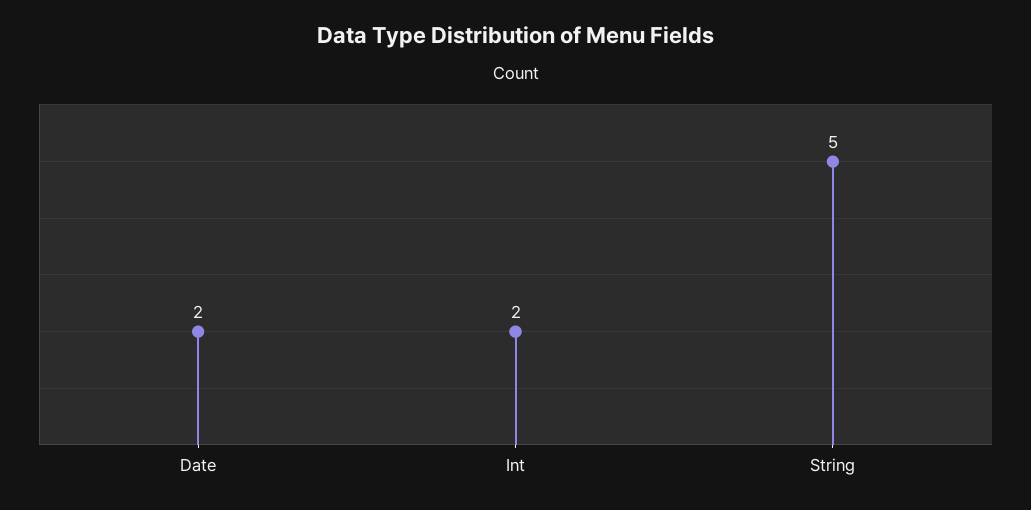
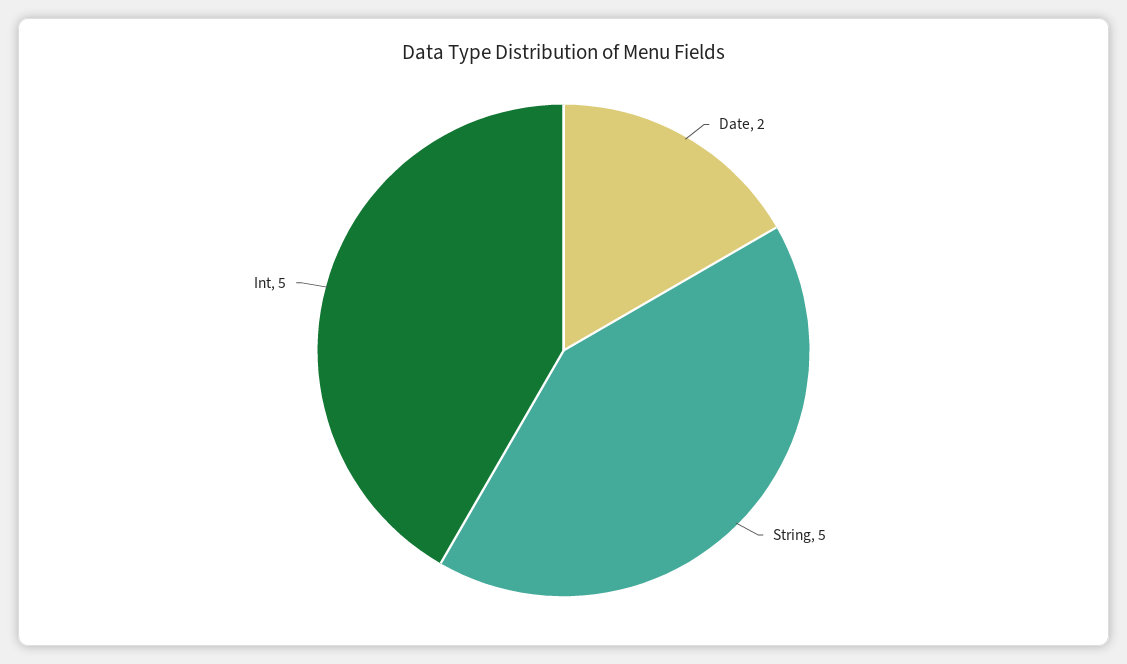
  {
    "Date": 2,
-   "Int": 2,
+   "Int": 5,
    "String": 5
  }

